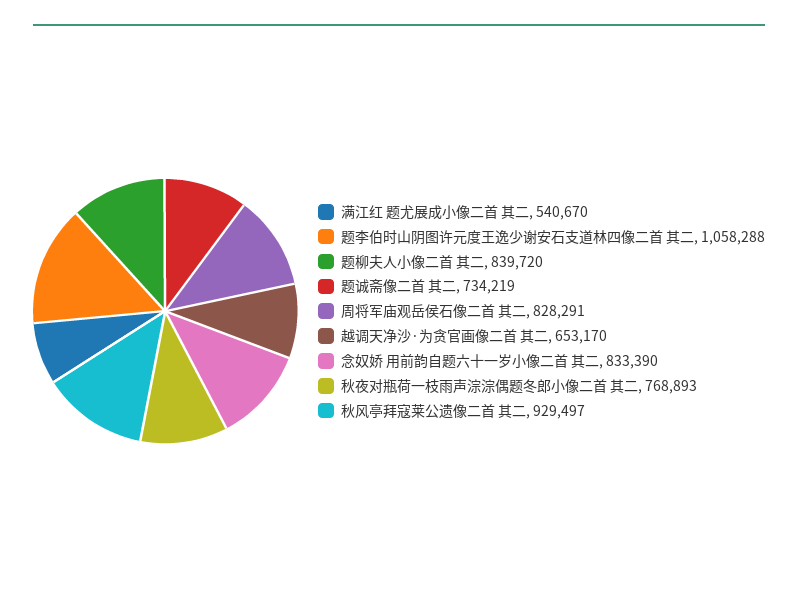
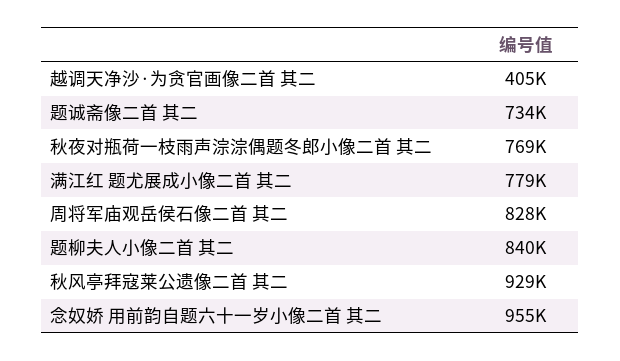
  {
-   "满江红 题尤展成小像二首 其二": 540670,
+   "满江红 题尤展成小像二首 其二": 779000,
-   "题李伯时山阴图许元度王逸少谢安石支道林四像二首 其二": 1058288,
    "题柳夫人小像二首 其二": 839720,
    "题诚斋像二首 其二": 734219,
    "周将军庙观岳侯石像二首 其二": 828291,
-   "越调天净沙·为贪官画像二首 其二": 653170,
+   "越调天净沙·为贪官画像二首 其二": 405000,
-   "念奴娇 用前韵自题六十一岁小像二首 其二": 833390,
+   "念奴娇 用前韵自题六十一岁小像二首 其二": 955000,
    "秋夜对瓶荷一枝雨声淙淙偶题冬郎小像二首 其二": 768893,
    "秋风亭拜寇莱公遗像二首 其二": 929497
  }

